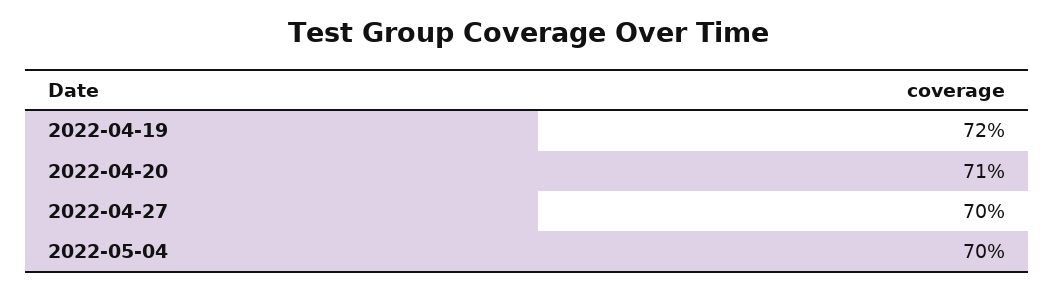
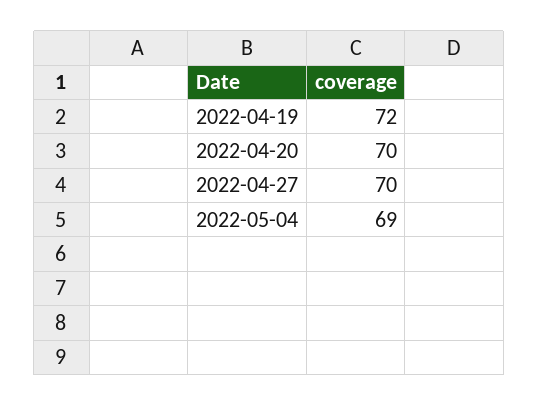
  {
    "2022-04-19": 72,
-   "2022-04-20": 71,
+   "2022-04-20": 70,
    "2022-04-27": 70,
-   "2022-05-04": 70
+   "2022-05-04": 69
  }

